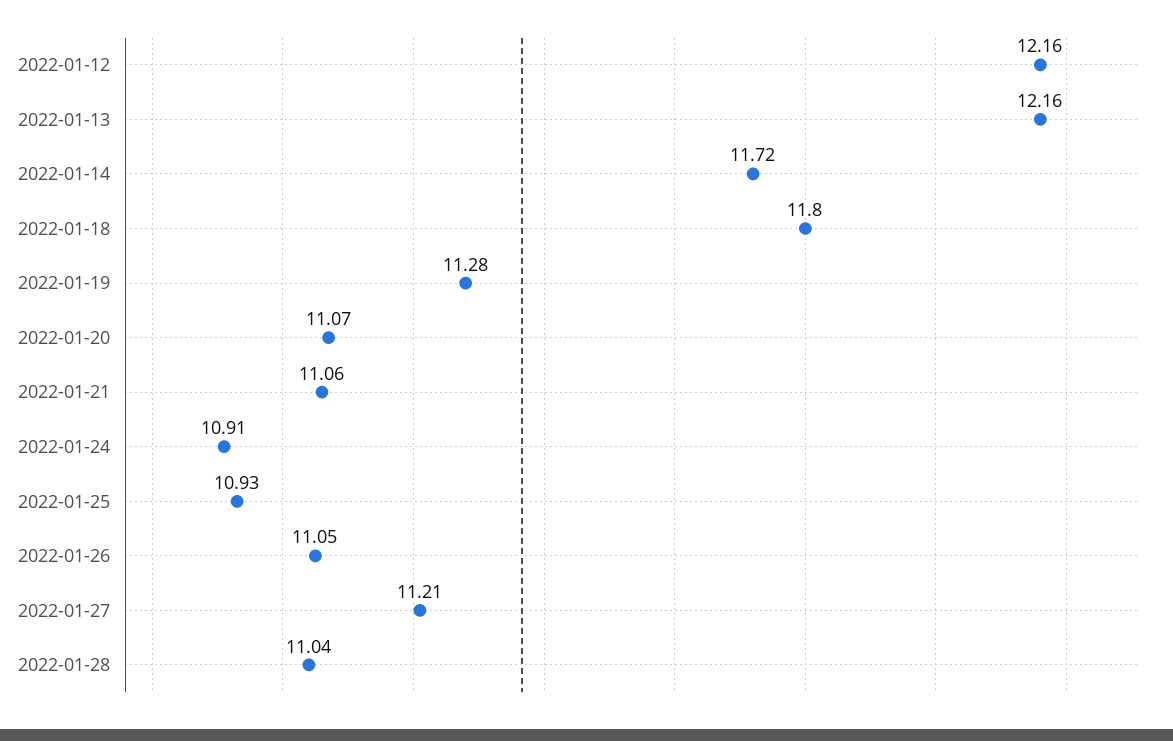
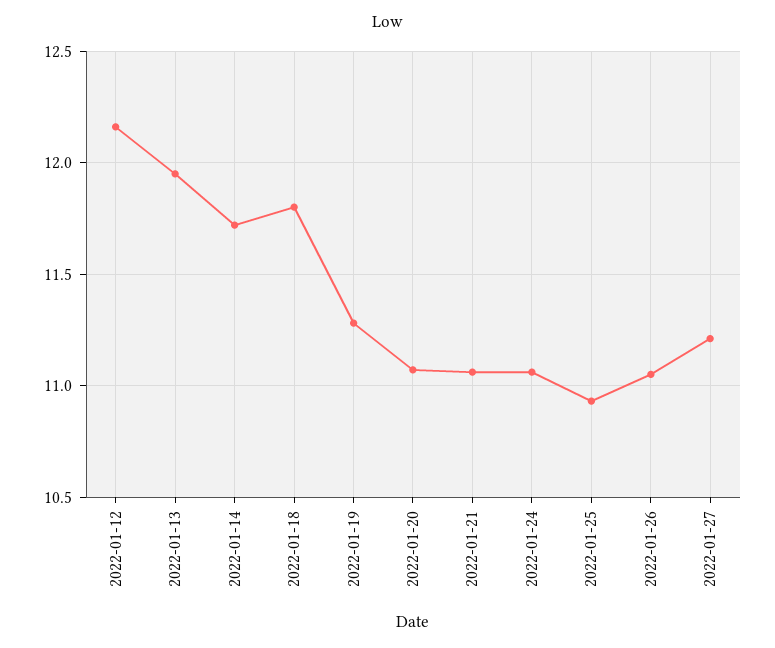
  {
    "2022-01-12": 12.16,
-   "2022-01-13": 12.16,
+   "2022-01-13": 11.95,
    "2022-01-14": 11.72,
    "2022-01-18": 11.8,
    "2022-01-19": 11.28,
    "2022-01-20": 11.07,
    "2022-01-21": 11.06,
-   "2022-01-24": 10.91,
+   "2022-01-24": 11.05,
    "2022-01-25": 10.93,
    "2022-01-26": 11.05,
-   "2022-01-27": 11.21,
+   "2022-01-27": 11.21
-   "2022-01-28": 11.04
  }

